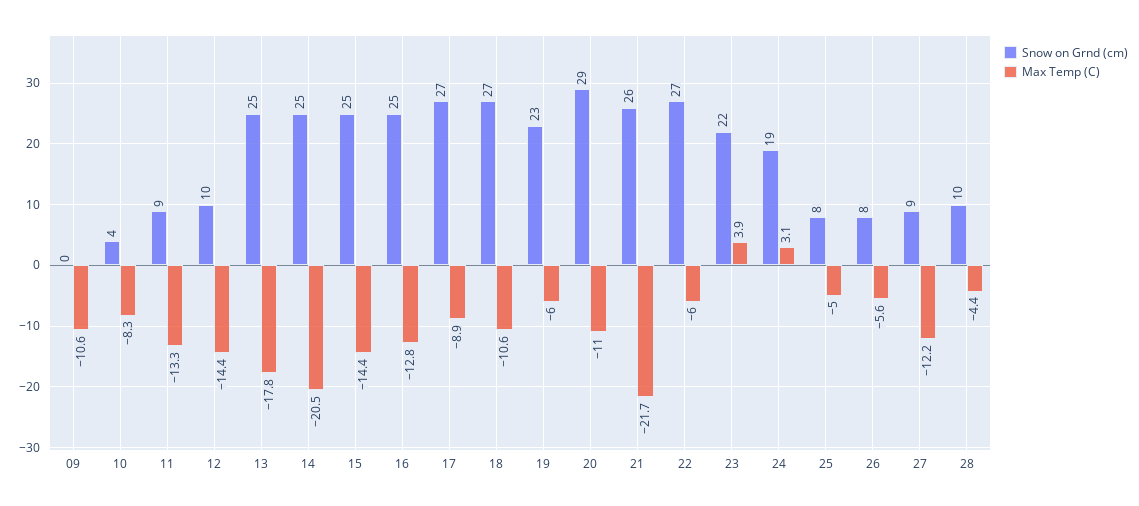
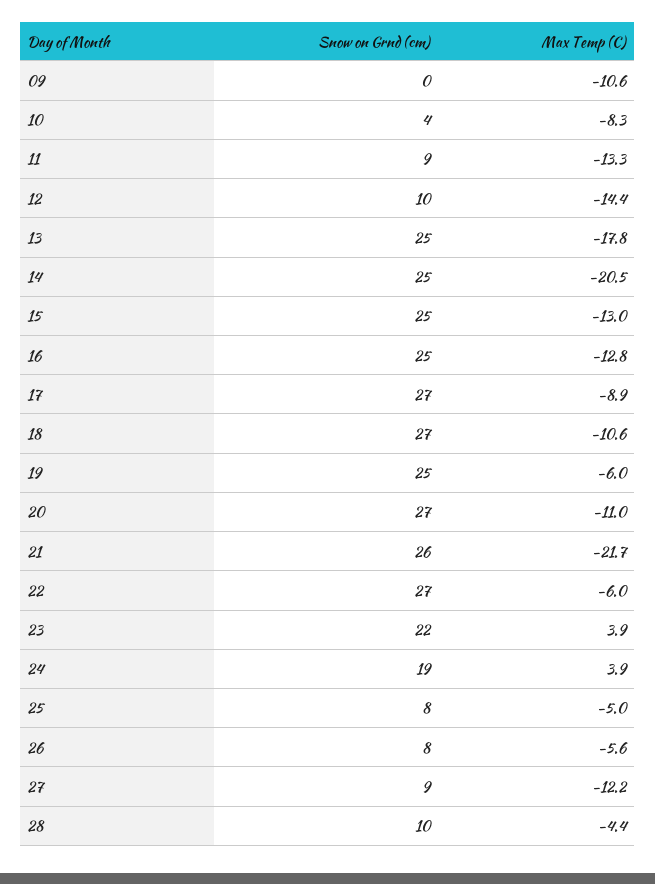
  {
    "Snow on Grnd (cm)": {
      "09": 0,
      "10": 4,
      "11": 9,
      "12": 10,
      "13": 25,
      "14": 25,
      "15": 25,
      "16": 25,
      "17": 27,
      "18": 27,
-     "19": 23,
+     "19": 25,
-     "20": 29,
+     "20": 27,
      "21": 26,
      "22": 27,
      "23": 22,
      "24": 19,
      "25": 8,
      "26": 8,
      "27": 9,
      "28": 10
    },
    "Max Temp (C)": {
      "09": -10.6,
      "10": -8.3,
      "11": -13.3,
      "12": -14.4,
      "13": -17.8,
      "14": -20.5,
-     "15": -14.4,
+     "15": -13,
      "16": -12.8,
      "17": -8.9,
      "18": -10.6,
      "19": -6,
      "20": -11,
      "21": -21.7,
      "22": -6,
      "23": 3.9,
-     "24": 3.1,
+     "24": 3.9,
      "25": -5,
      "26": -5.6,
      "27": -12.2,
      "28": -4.4
    }
  }

